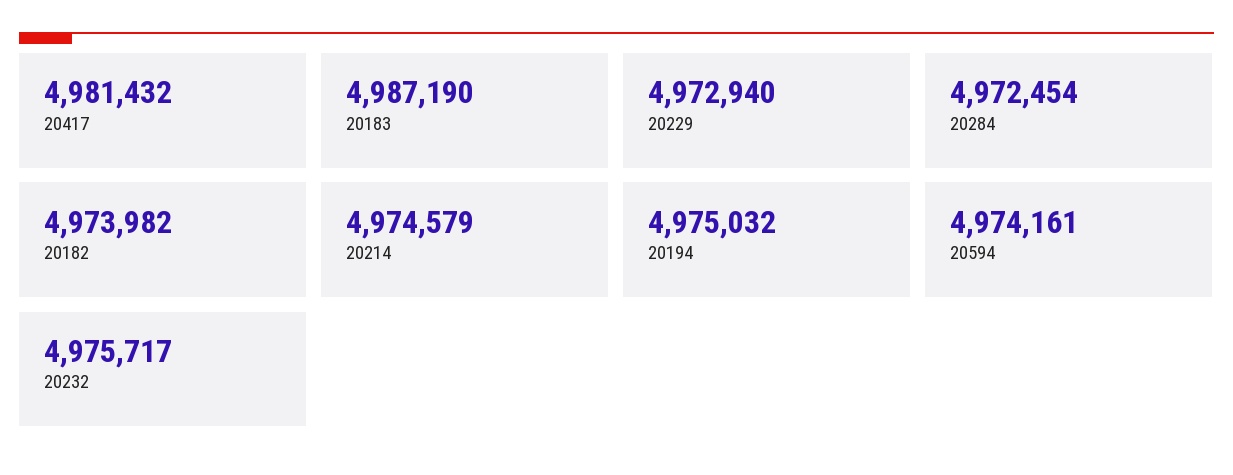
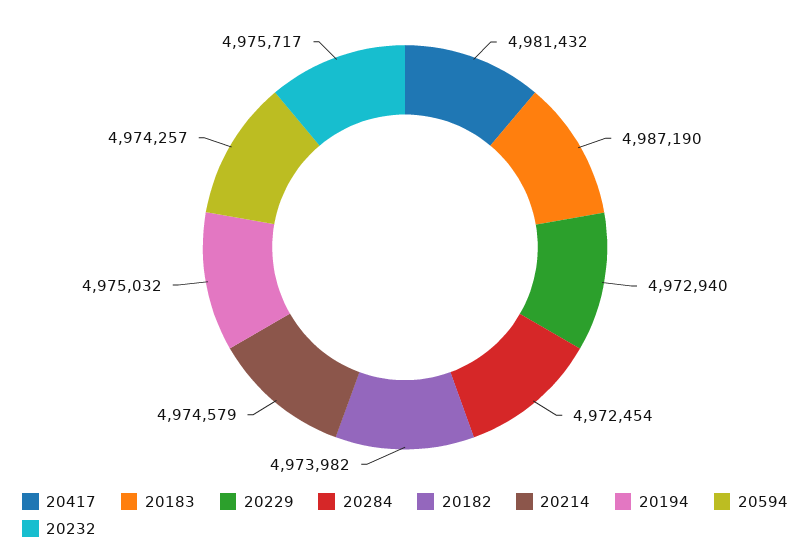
  {
    "20417": 4981432,
    "20183": 4987190,
    "20229": 4972940,
    "20284": 4972454,
    "20182": 4973982,
    "20214": 4974579,
    "20194": 4975032,
-   "20594": 4974161,
+   "20594": 4974257,
    "20232": 4975717
  }

